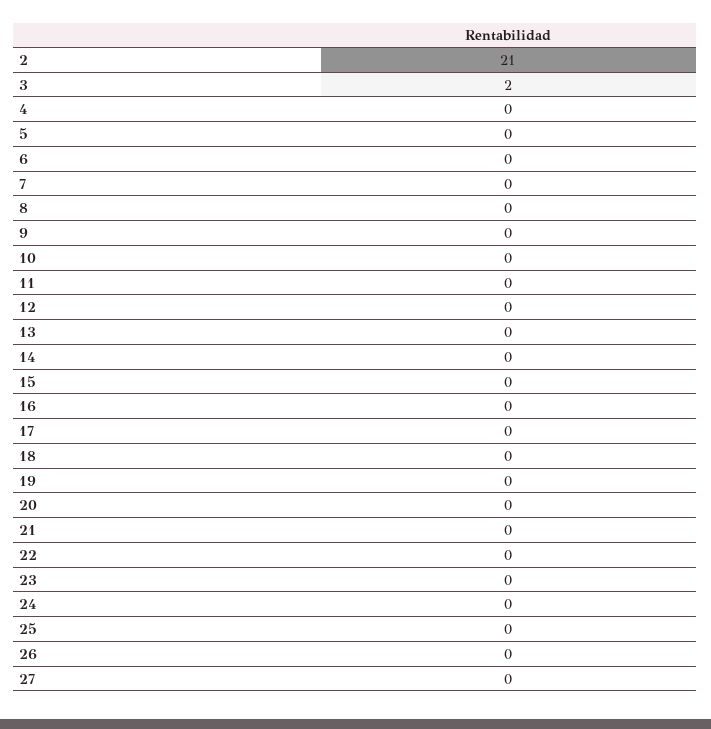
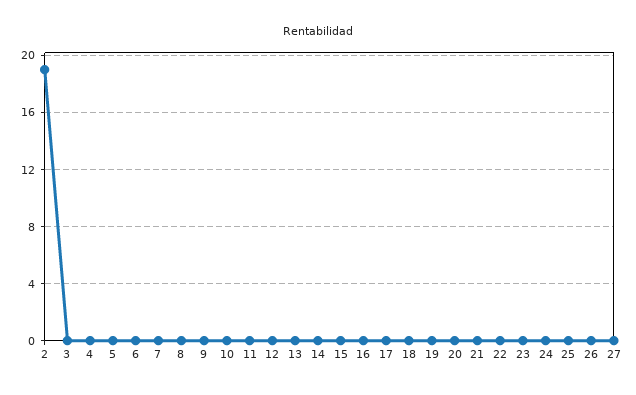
  {
-   "2": 21,
+   "2": 19,
-   "3": 2,
+   "3": 0,
    "4": 0,
    "5": 0,
    "6": 0,
    "7": 0,
    "8": 0,
    "9": 0,
    "10": 0,
    "11": 0,
    "12": 0,
    "13": 0,
    "14": 0,
    "15": 0,
    "16": 0,
    "17": 0,
    "18": 0,
    "19": 0,
    "20": 0,
    "21": 0,
    "22": 0,
    "23": 0,
    "24": 0,
    "25": 0,
    "26": 0,
    "27": 0
  }

